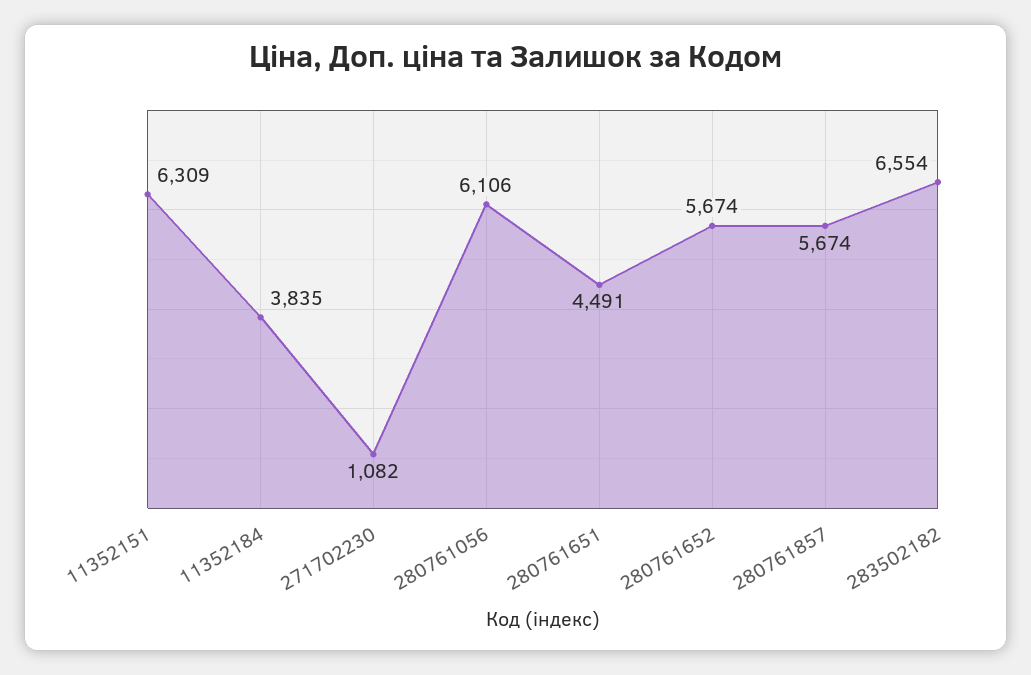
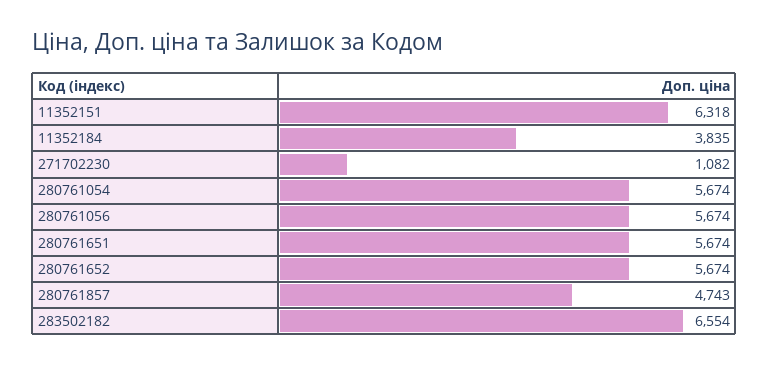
  {
-   "11352151": 6309,
+   "11352151": 6318,
    "11352184": 3835,
    "271702230": 1082,
-   "280761056": 6106,
+   "280761056": 5674,
-   "280761651": 4491,
+   "280761651": 5674,
    "280761652": 5674,
-   "280761857": 5674,
+   "280761857": 4743,
-   "283502182": 6554
+   "283502182": 6554,
+   "280761054": 5674
  }

